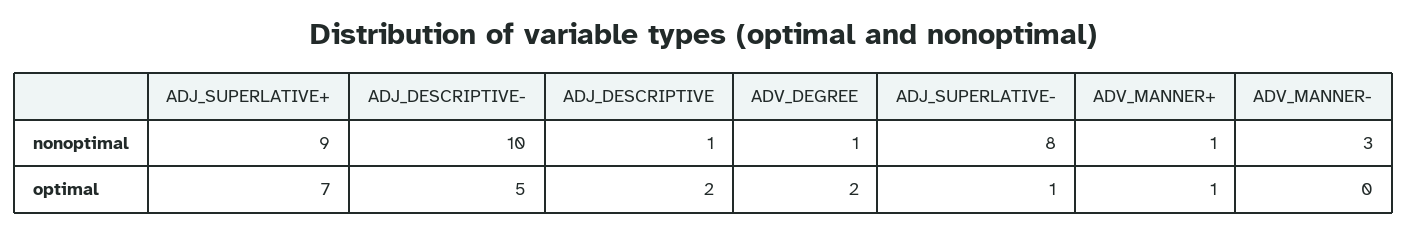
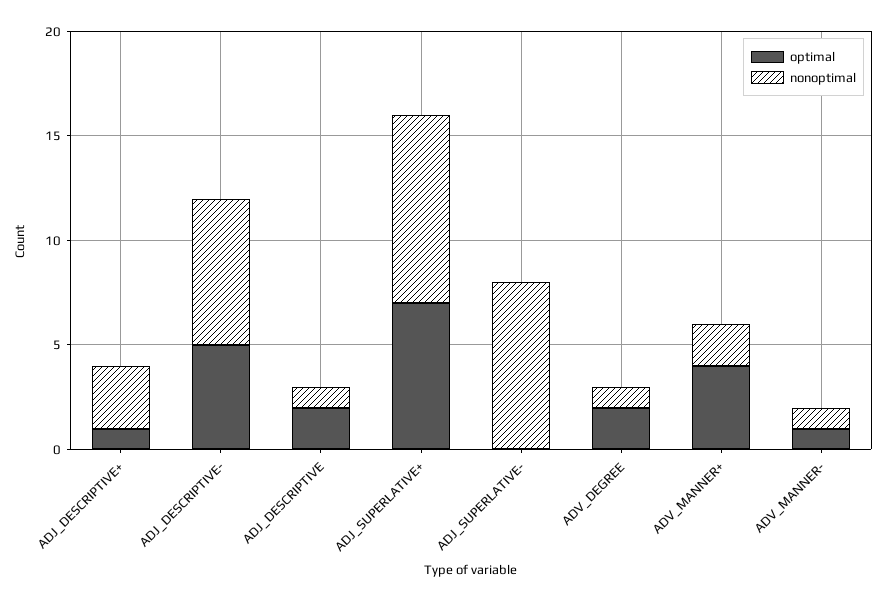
  {
    "nonoptimal": {
      "ADJ_SUPERLATIVE+": 9,
-     "ADJ_DESCRIPTIVE-": 10,
+     "ADJ_DESCRIPTIVE-": 7,
      "ADJ_DESCRIPTIVE": 1,
      "ADV_DEGREE": 1,
      "ADJ_SUPERLATIVE-": 8,
-     "ADV_MANNER+": 1,
+     "ADV_MANNER+": 2,
-     "ADV_MANNER-": 3
+     "ADV_MANNER-": 1,
+     "ADJ_DESCRIPTIVE+": 3
    },
    "optimal": {
      "ADJ_SUPERLATIVE+": 7,
      "ADJ_DESCRIPTIVE-": 5,
      "ADJ_DESCRIPTIVE": 2,
      "ADV_DEGREE": 2,
-     "ADJ_SUPERLATIVE-": 1,
+     "ADJ_SUPERLATIVE-": 0,
-     "ADV_MANNER+": 1,
+     "ADV_MANNER+": 4,
-     "ADV_MANNER-": 0
+     "ADV_MANNER-": 1,
+     "ADJ_DESCRIPTIVE+": 1
    }
  }

